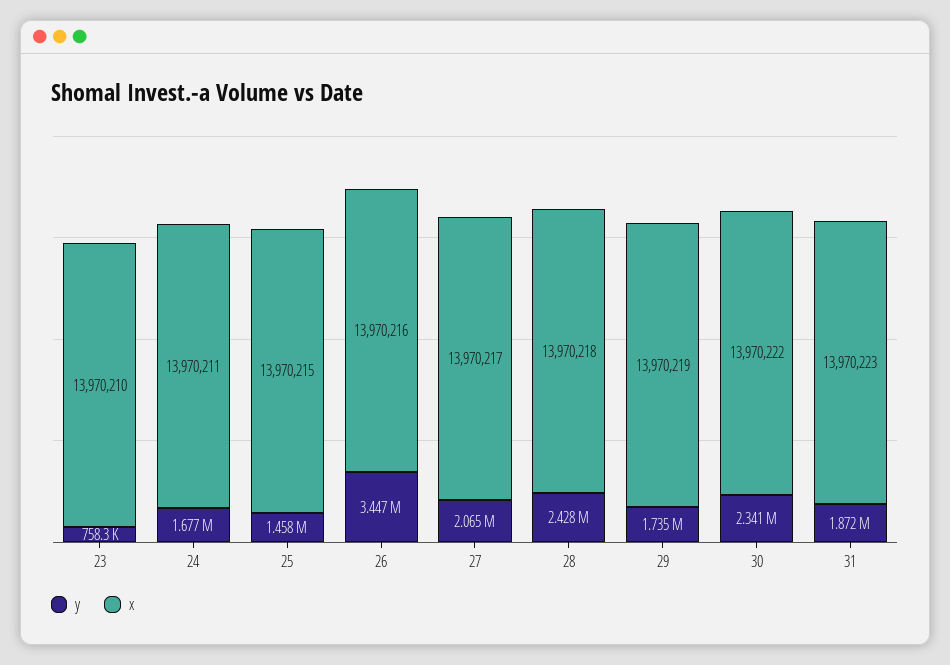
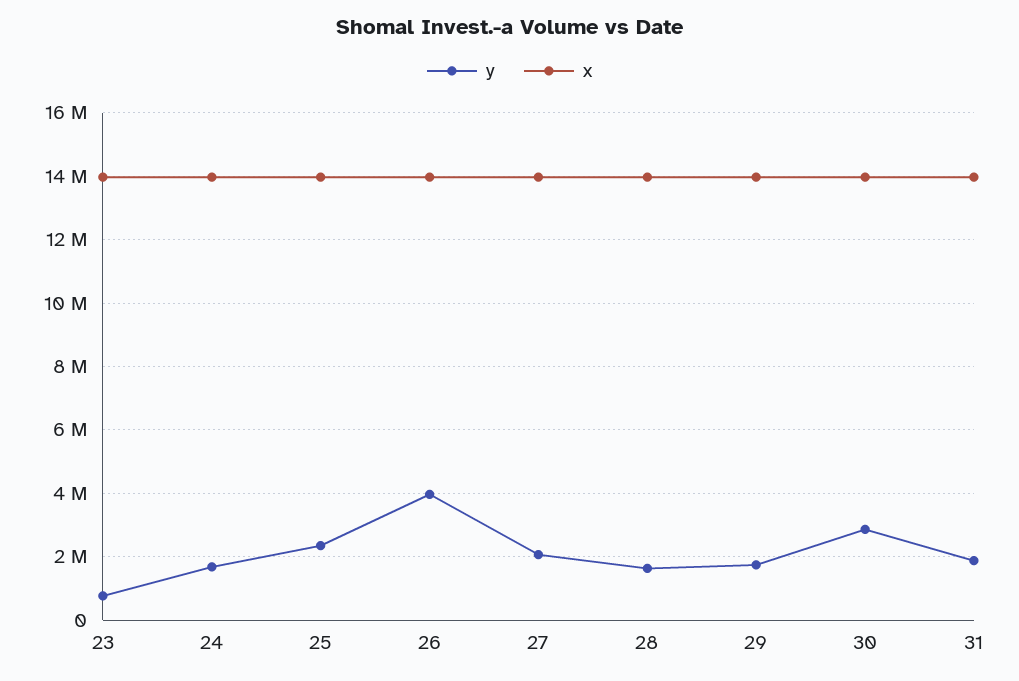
  {
    "y": {
      "23": 758300,
      "24": 1677000,
-     "25": 1458000,
+     "25": 2400000,
-     "26": 3447000,
+     "26": 4000000,
      "27": 2065000,
-     "28": 2428000,
+     "28": 1600000,
      "29": 1735000,
-     "30": 2341000,
+     "30": 2800000,
      "31": 1872000
    },
    "x": {
      "23": 13970210,
      "24": 13970211,
      "25": 13970215,
      "26": 13970216,
      "27": 13970217,
      "28": 13970218,
      "29": 13970219,
      "30": 13970222,
      "31": 13970223
    }
  }

